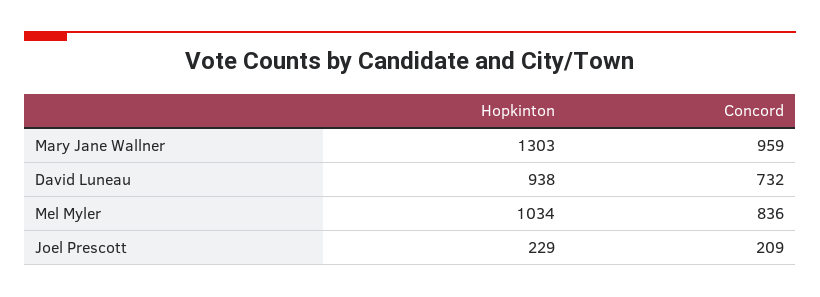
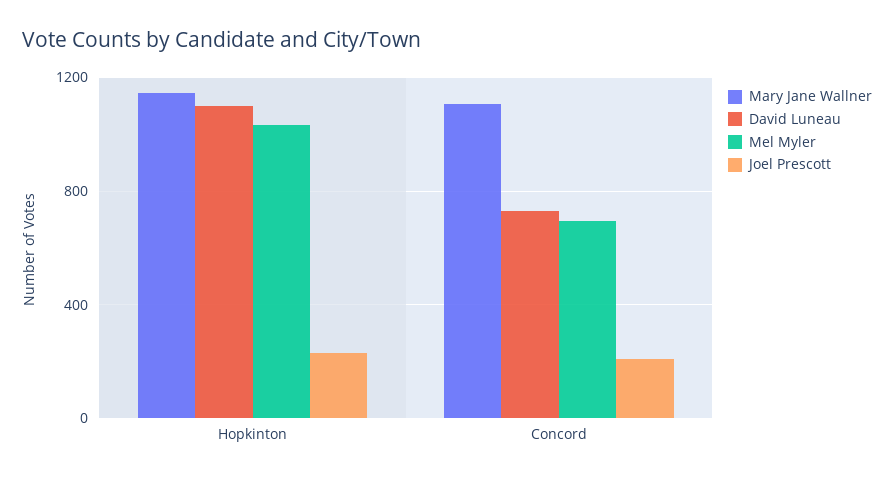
  {
    "Mary Jane Wallner": {
-     "Hopkinton": 1303,
+     "Hopkinton": 1150,
-     "Concord": 959
+     "Concord": 1100
    },
    "David Luneau": {
-     "Hopkinton": 938,
+     "Hopkinton": 1100,
      "Concord": 732
    },
    "Mel Myler": {
      "Hopkinton": 1034,
-     "Concord": 836
+     "Concord": 700
    },
    "Joel Prescott": {
      "Hopkinton": 229,
      "Concord": 209
    }
  }

